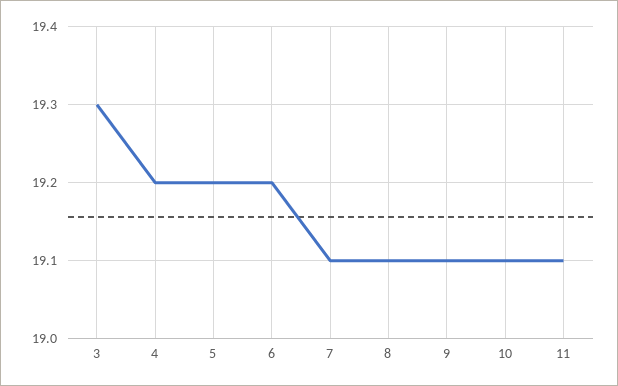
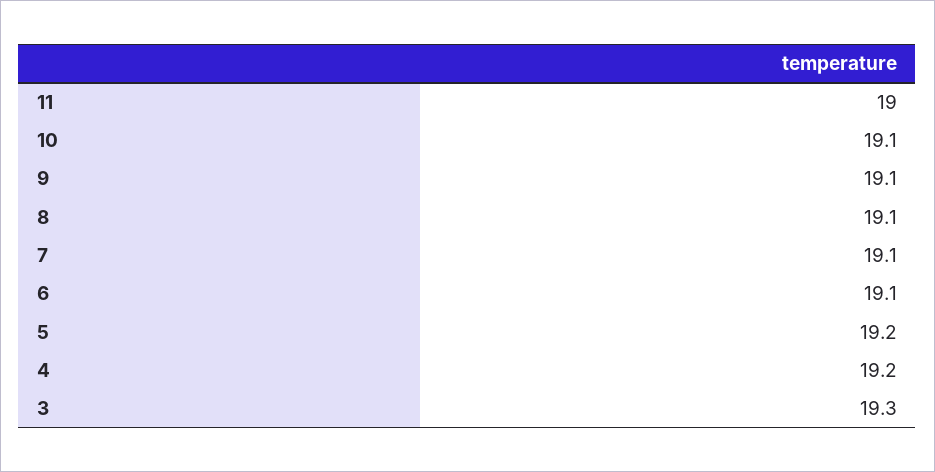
  {
    "3": 19.3,
    "4": 19.2,
    "5": 19.2,
-   "6": 19.2,
+   "6": 19.1,
    "7": 19.1,
    "8": 19.1,
    "9": 19.1,
    "10": 19.1,
-   "11": 19.1
+   "11": 19
  }

